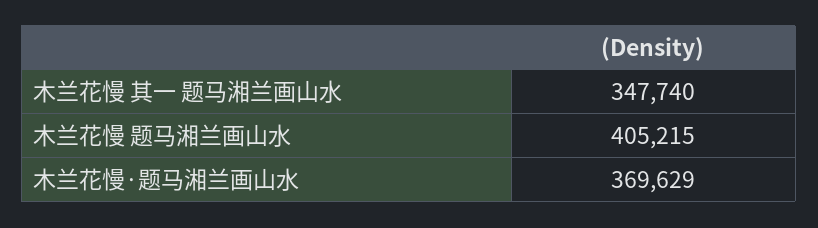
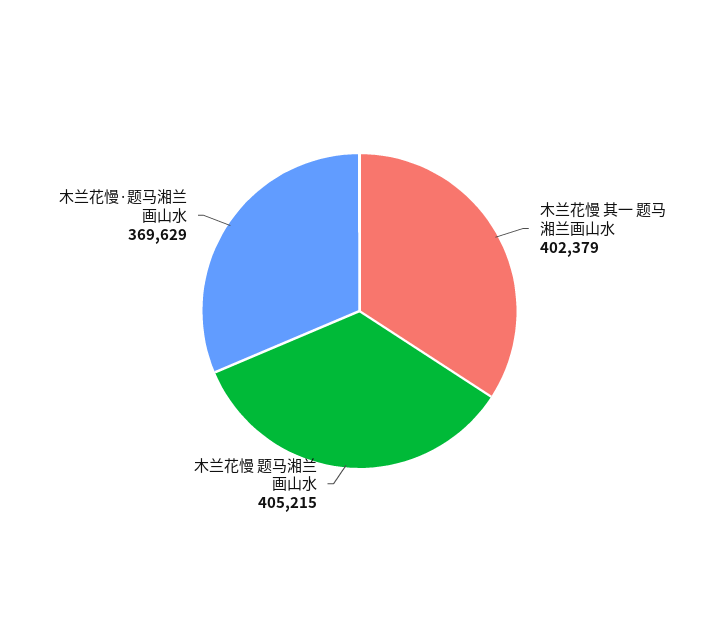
  {
-   "木兰花慢 其一 题马湘兰画山水": 347740,
+   "木兰花慢 其一 题马湘兰画山水": 402379,
    "木兰花慢 题马湘兰画山水": 405215,
    "木兰花慢·题马湘兰画山水": 369629
  }

